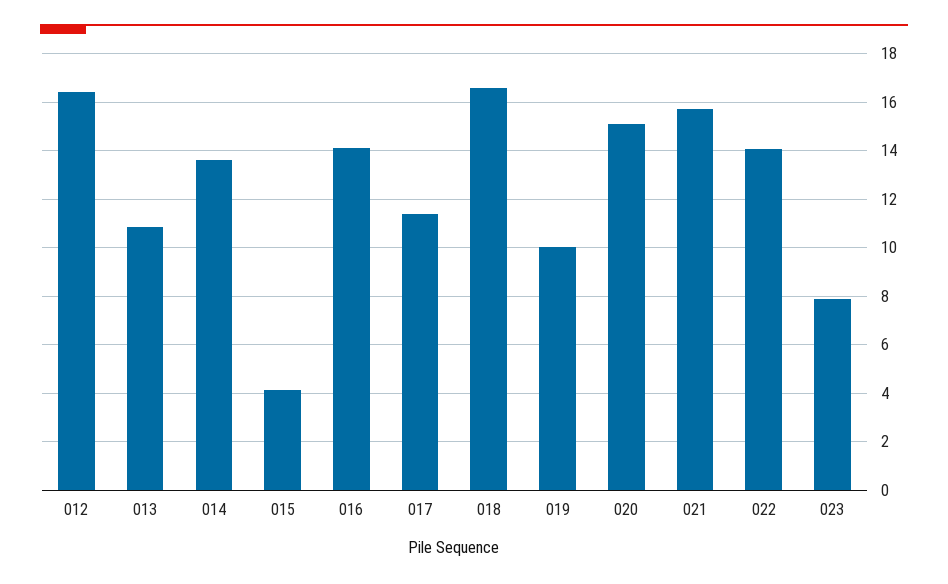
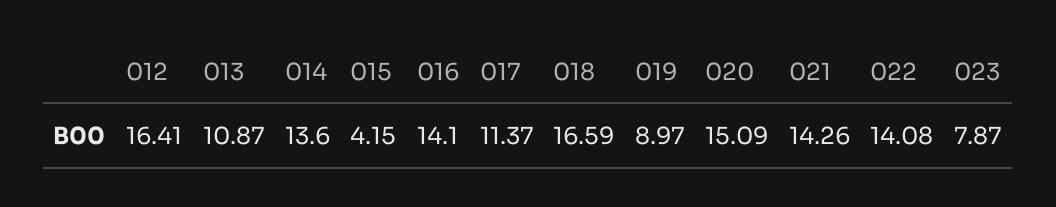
  {
    "012": 16.41,
    "013": 10.87,
    "014": 13.6,
    "015": 4.15,
    "016": 14.1,
    "017": 11.37,
    "018": 16.59,
-   "019": 10,
+   "019": 8.97,
    "020": 15.09,
-   "021": 15.75,
+   "021": 14.26,
    "022": 14.08,
    "023": 7.87
  }

